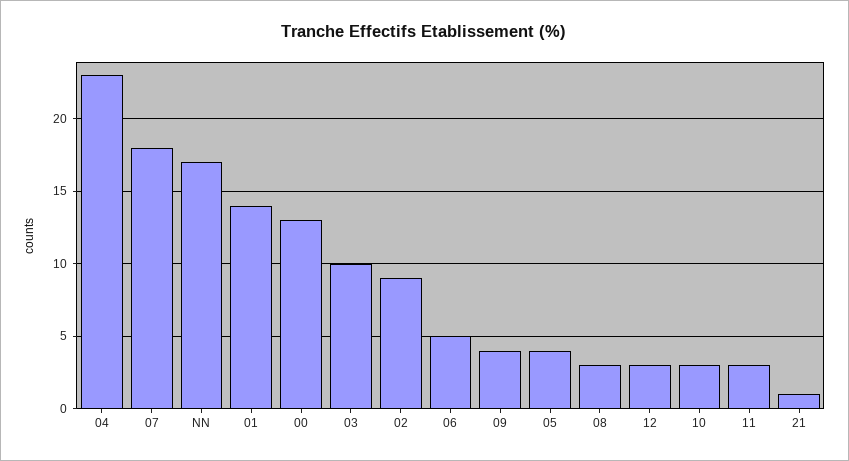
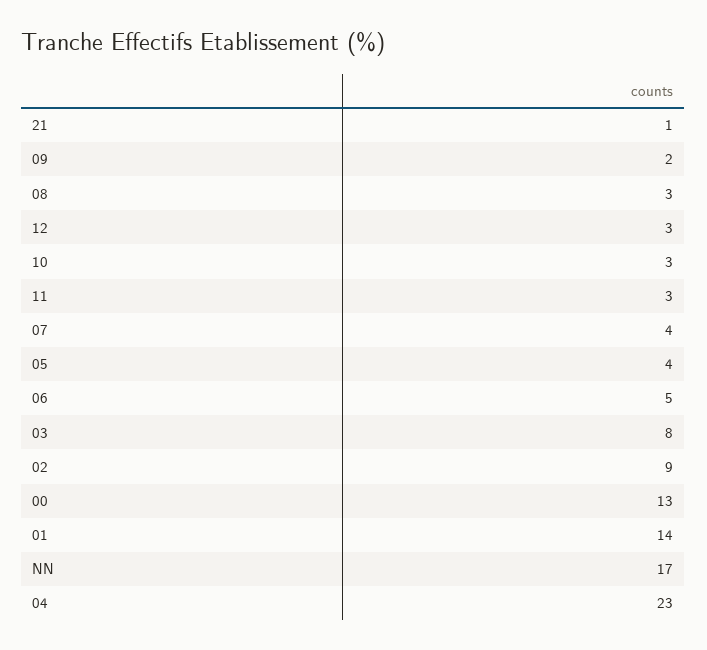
  {
    "04": 23,
-   "07": 18,
+   "07": 4,
    "NN": 17,
    "01": 14,
    "00": 13,
-   "03": 10,
+   "03": 8,
    "02": 9,
    "06": 5,
-   "09": 4,
+   "09": 2,
    "05": 4,
    "08": 3,
    "12": 3,
    "10": 3,
    "11": 3,
    "21": 1
  }

